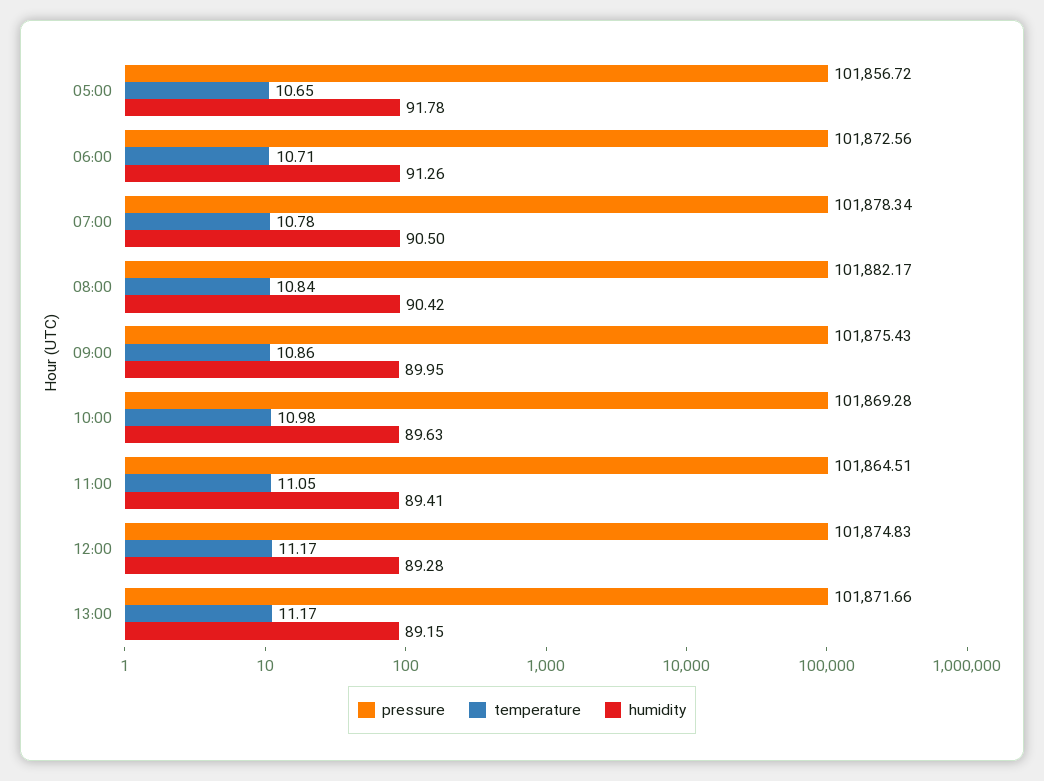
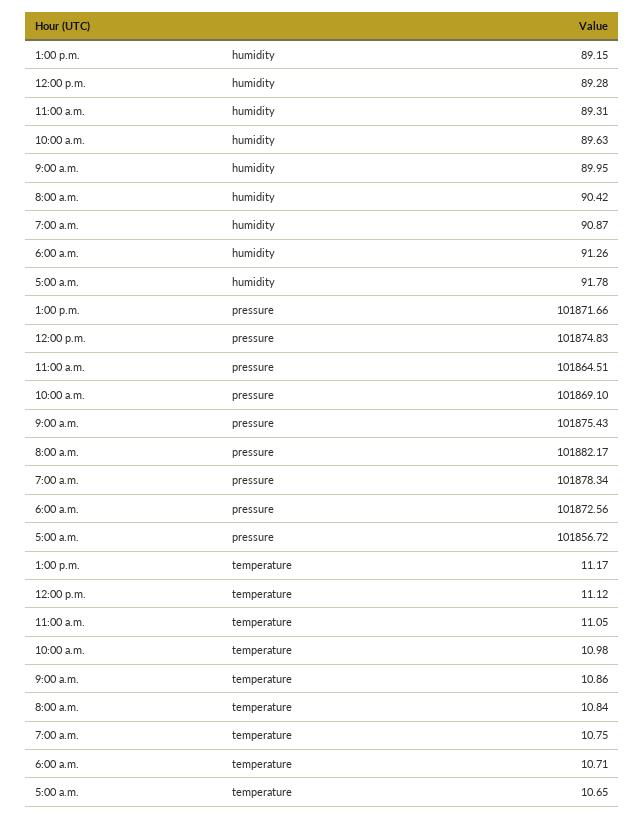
  {
    "pressure": {
      "05:00": 101856.72,
      "06:00": 101872.56,
      "07:00": 101878.34,
      "08:00": 101882.17,
      "09:00": 101875.43,
-     "10:00": 101869.28,
+     "10:00": 101869.1,
      "11:00": 101864.51,
      "12:00": 101874.83,
      "13:00": 101871.66
    },
    "temperature": {
      "05:00": 10.65,
      "06:00": 10.71,
-     "07:00": 10.78,
+     "07:00": 10.75,
      "08:00": 10.84,
      "09:00": 10.86,
      "10:00": 10.98,
      "11:00": 11.05,
-     "12:00": 11.17,
+     "12:00": 11.12,
      "13:00": 11.17
    },
    "humidity": {
      "05:00": 91.78,
      "06:00": 91.26,
-     "07:00": 90.5,
+     "07:00": 90.87,
      "08:00": 90.42,
      "09:00": 89.95,
      "10:00": 89.63,
-     "11:00": 89.41,
+     "11:00": 89.31,
      "12:00": 89.28,
      "13:00": 89.15
    }
  }

